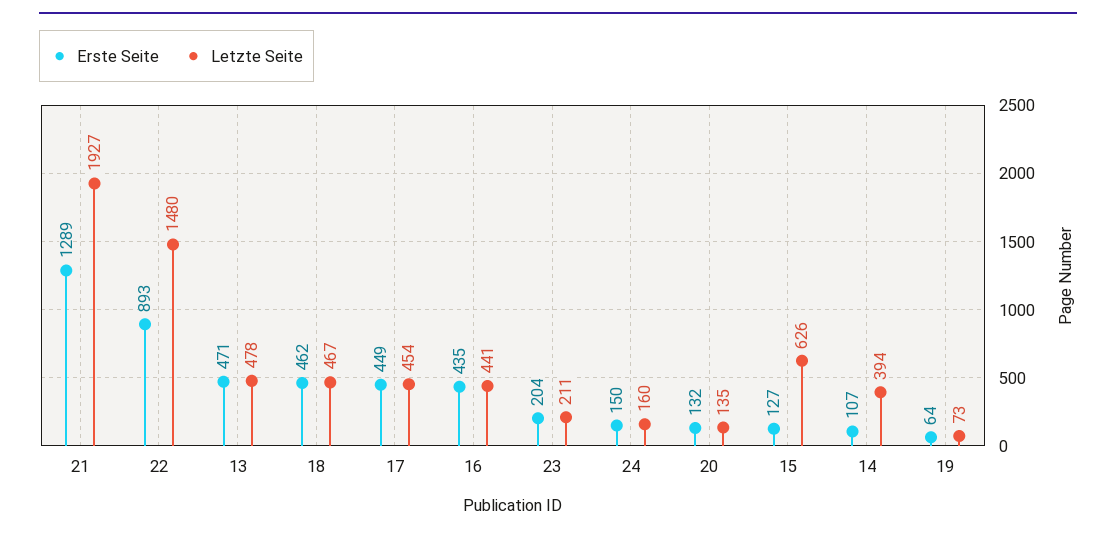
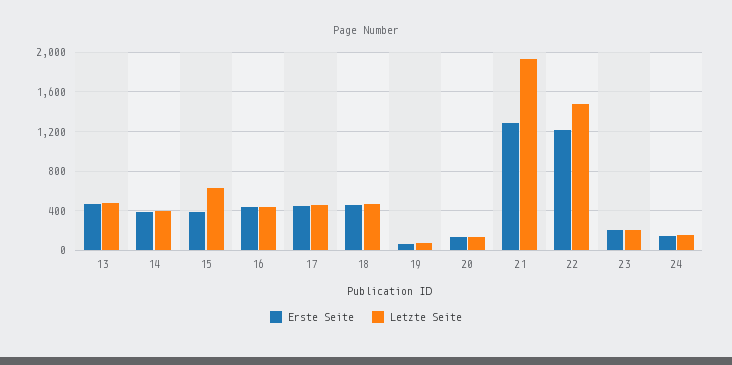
  {
    "Erste Seite": {
      "21": 1289,
-     "22": 893,
+     "22": 1200,
      "13": 471,
      "18": 462,
      "17": 449,
      "16": 435,
      "23": 204,
      "24": 150,
      "20": 132,
-     "15": 127,
+     "15": 400,
-     "14": 107,
+     "14": 400,
      "19": 64
    },
    "Letzte Seite": {
      "21": 1927,
      "22": 1480,
      "13": 478,
      "18": 467,
      "17": 454,
      "16": 441,
      "23": 211,
      "24": 160,
      "20": 135,
      "15": 626,
      "14": 394,
      "19": 73
    }
  }

